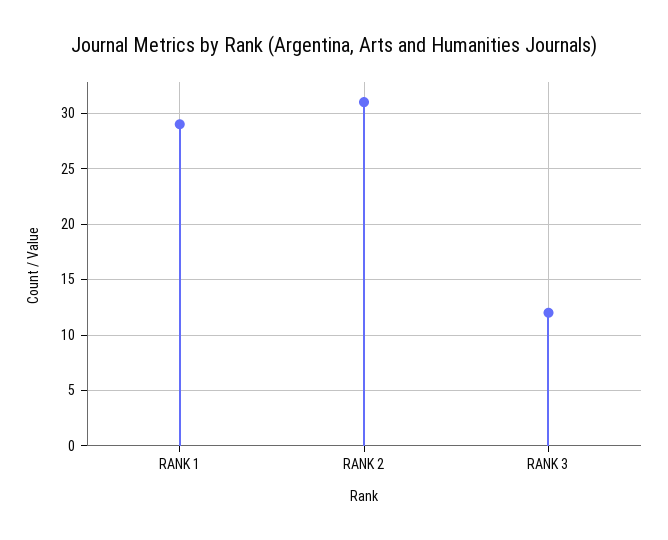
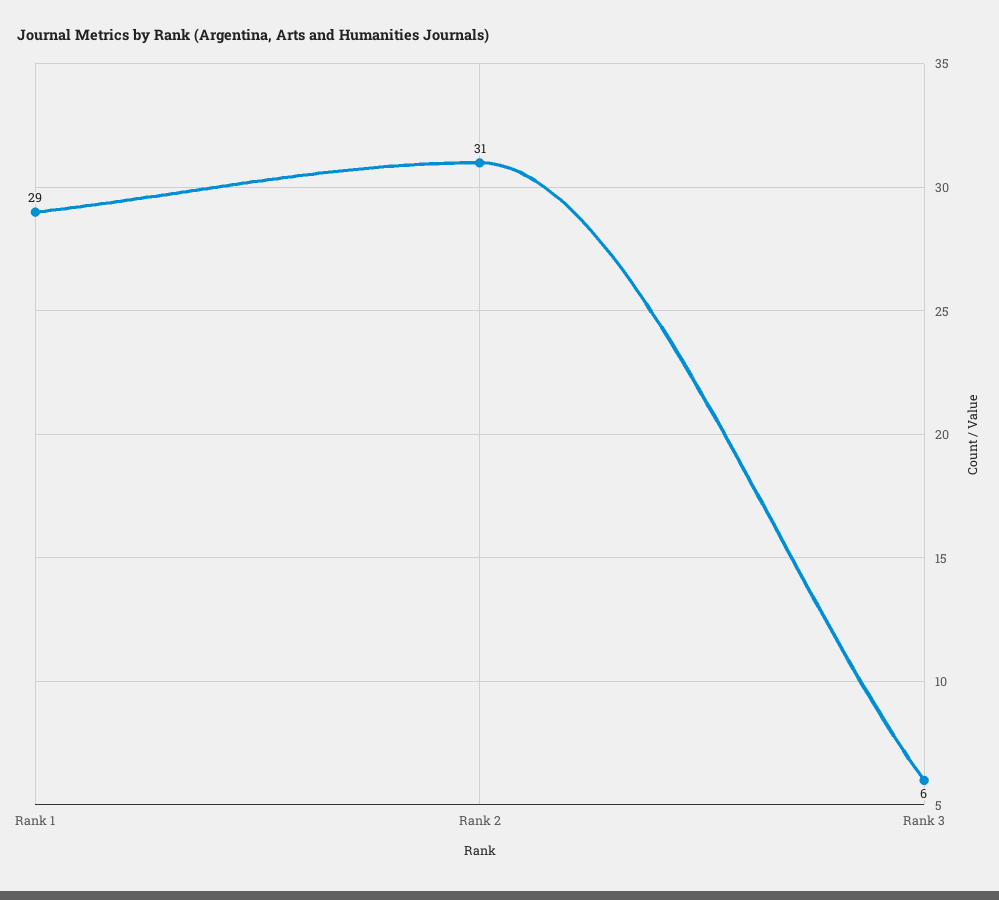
  {
    "RANK 1": 29,
    "RANK 2": 31,
-   "RANK 3": 12
+   "RANK 3": 6
  }

